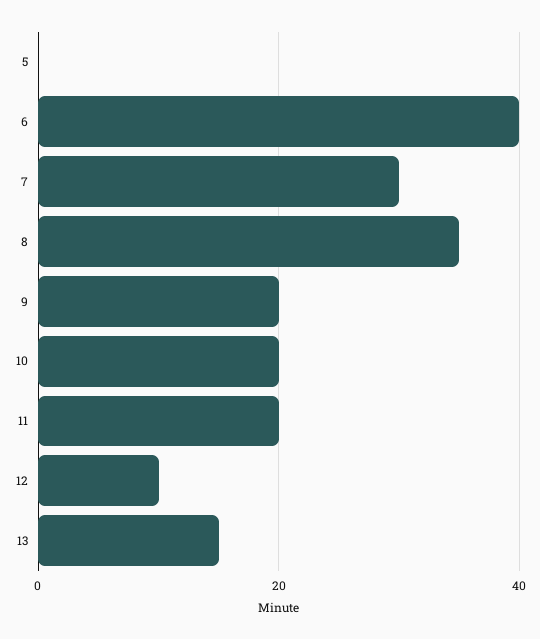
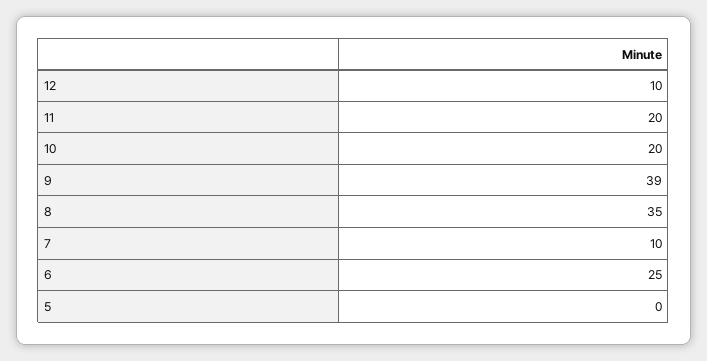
  {
    "5": 0,
-   "6": 40,
+   "6": 25,
-   "7": 30,
+   "7": 10,
    "8": 35,
-   "9": 20,
+   "9": 39,
    "10": 20,
    "11": 20,
-   "12": 10,
+   "12": 10
-   "13": 15
  }

